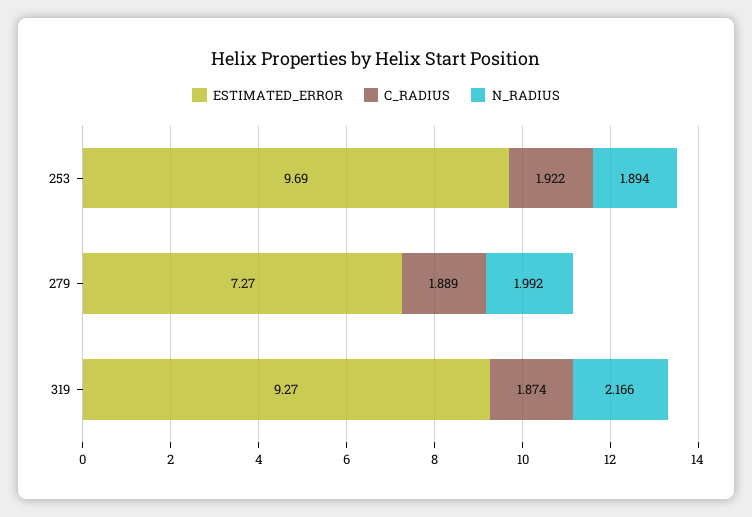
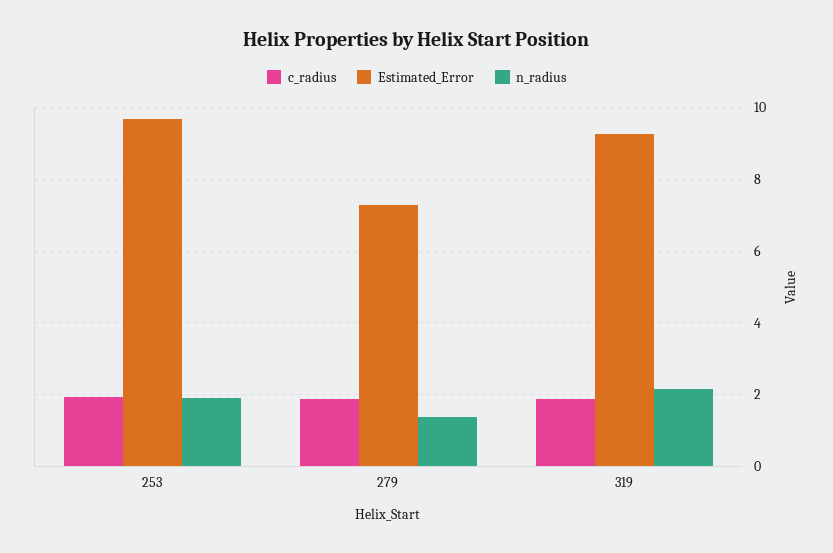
  {
    "ESTIMATED_ERROR": {
      "253": 9.69,
      "279": 7.27,
      "319": 9.27
    },
    "C_RADIUS": {
      "253": 1.922,
      "279": 1.889,
      "319": 1.874
    },
    "N_RADIUS": {
      "253": 1.894,
-     "279": 1.992,
+     "279": 1.4,
      "319": 2.166
    }
  }

